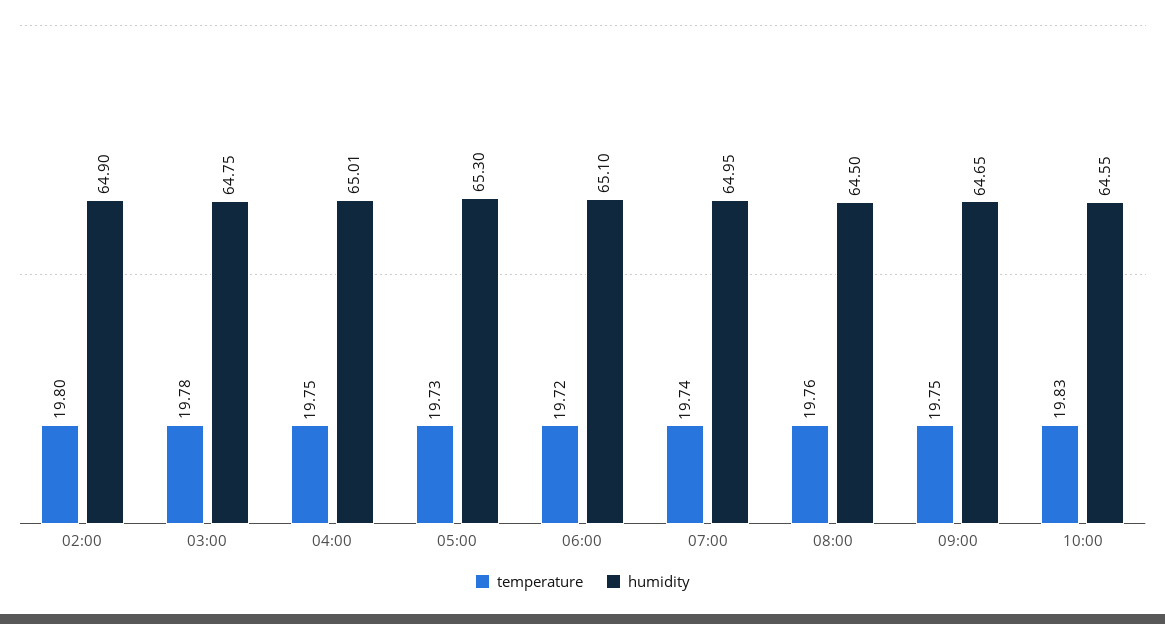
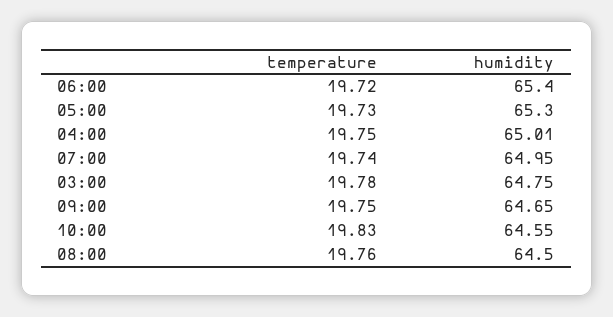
  {
    "temperature": {
-     "02:00": 19.8,
      "03:00": 19.78,
      "04:00": 19.75,
      "05:00": 19.73,
      "06:00": 19.72,
      "07:00": 19.74,
      "08:00": 19.76,
      "09:00": 19.75,
      "10:00": 19.83
    },
    "humidity": {
-     "02:00": 64.9,
      "03:00": 64.75,
      "04:00": 65.01,
      "05:00": 65.3,
-     "06:00": 65.1,
+     "06:00": 65.4,
      "07:00": 64.95,
      "08:00": 64.5,
      "09:00": 64.65,
      "10:00": 64.55
    }
  }

